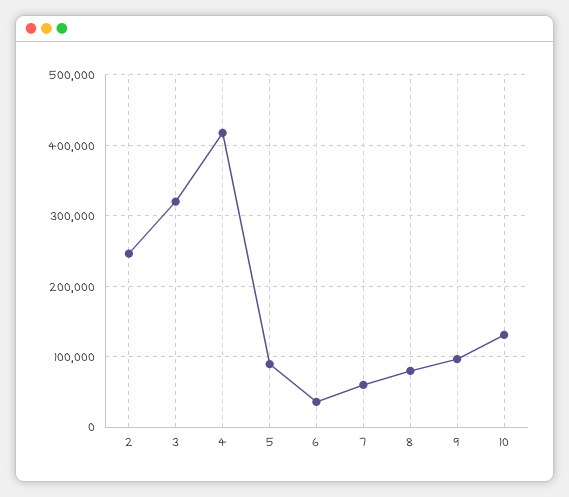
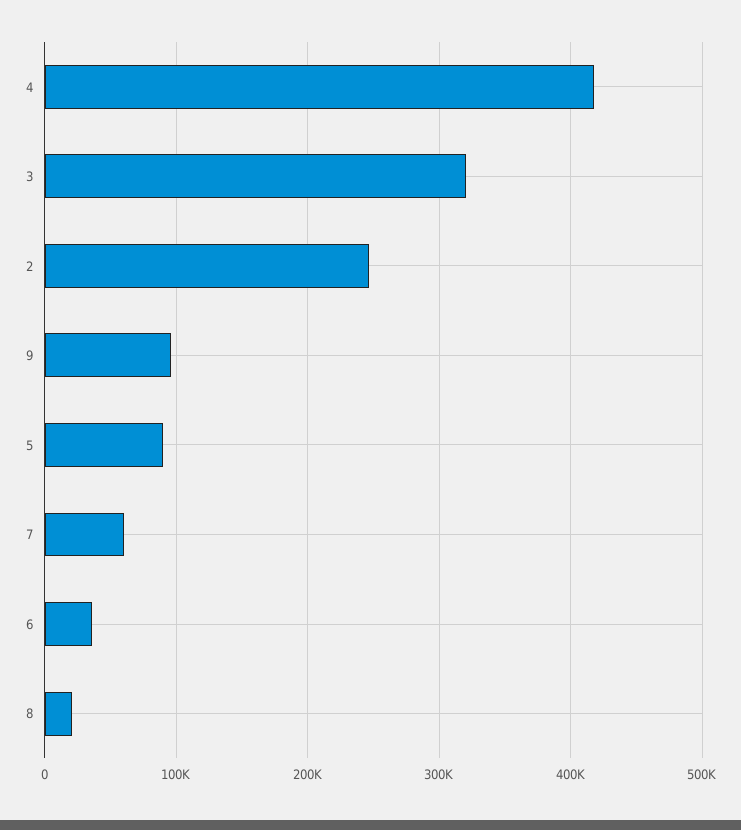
  {
    "2": 250000,
    "3": 320000,
    "4": 420000,
    "5": 90000,
    "6": 40000,
    "7": 60000,
-   "8": 80000,
+   "8": 20000,
-   "9": 100000,
+   "9": 100000
-   "10": 130000
  }

